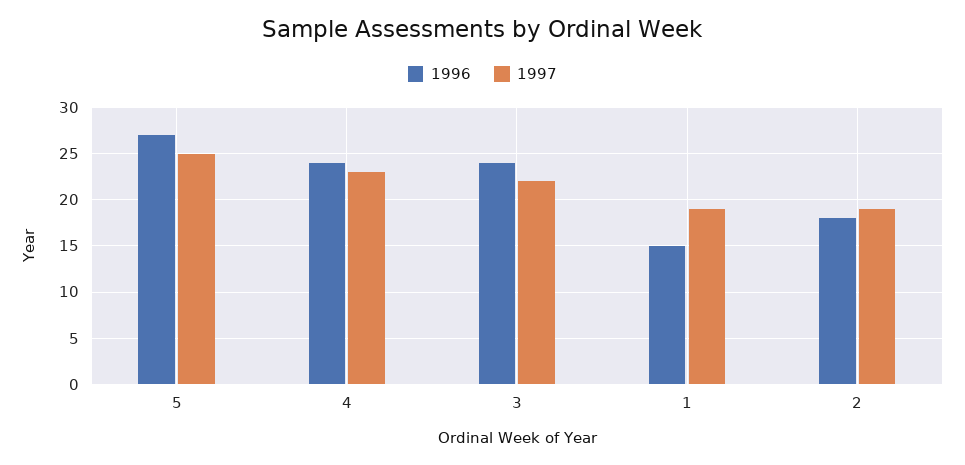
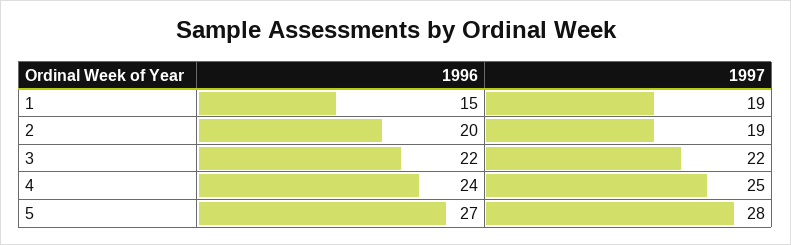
  {
    "1996": {
      "5": 27,
      "4": 24,
-     "3": 24,
+     "3": 22,
      "1": 15,
-     "2": 18
+     "2": 20
    },
    "1997": {
-     "5": 25,
+     "5": 28,
-     "4": 23,
+     "4": 25,
      "3": 22,
      "1": 19,
      "2": 19
    }
  }

